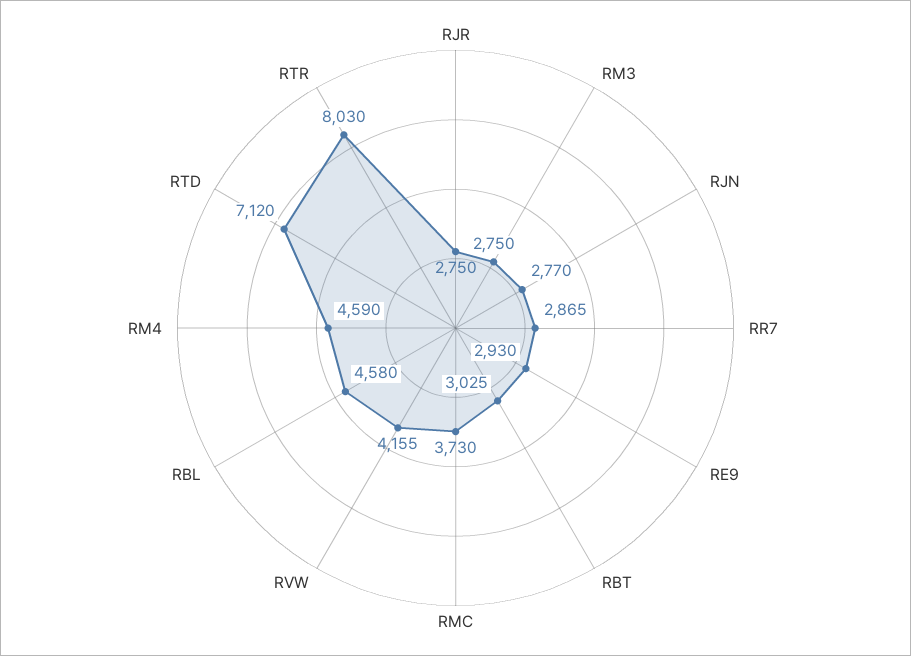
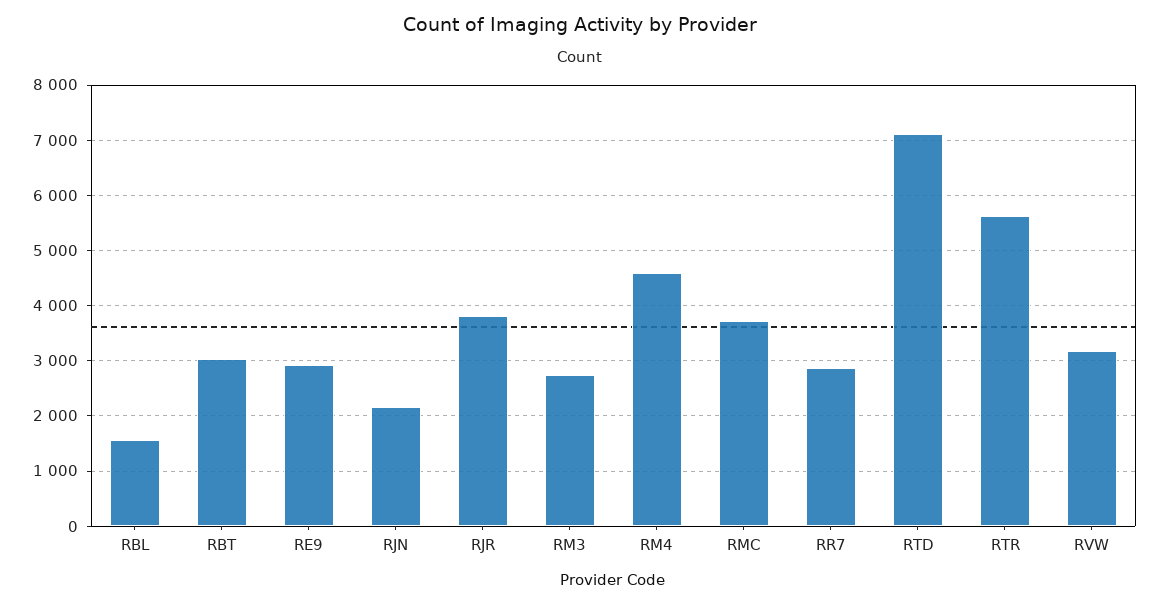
  {
-   "RJR": 2750,
+   "RJR": 3800,
    "RM3": 2750,
-   "RJN": 2770,
+   "RJN": 2200,
    "RR7": 2865,
    "RE9": 2930,
    "RBT": 3025,
    "RMC": 3730,
-   "RVW": 4155,
+   "RVW": 3200,
-   "RBL": 4580,
+   "RBL": 1600,
    "RM4": 4590,
    "RTD": 7120,
-   "RTR": 8030
+   "RTR": 5600
  }

